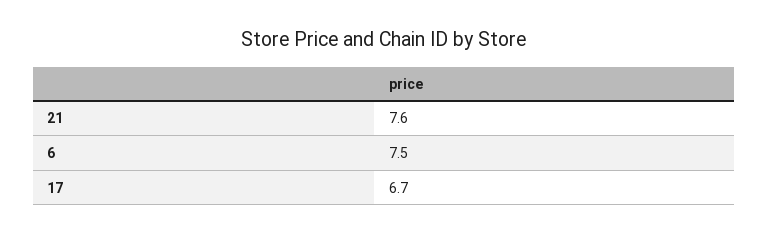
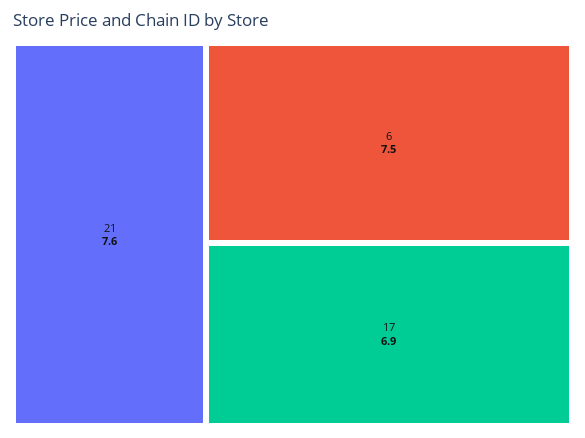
  {
    "21": 7.6,
    "6": 7.5,
-   "17": 6.7
+   "17": 6.9
  }

